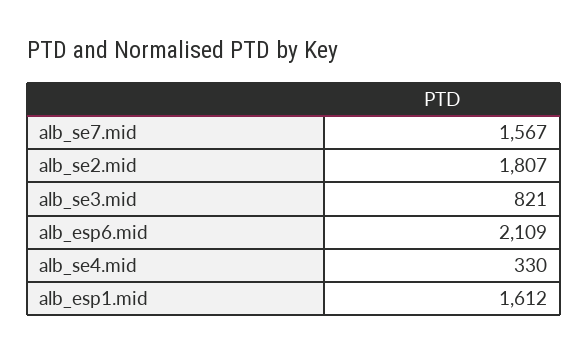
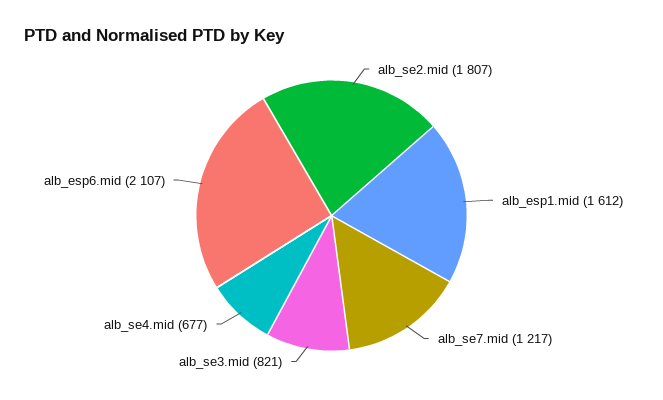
  {
-   "alb_se7.mid": 1567,
+   "alb_se7.mid": 1217,
    "alb_se2.mid": 1807,
    "alb_se3.mid": 821,
-   "alb_esp6.mid": 2109,
+   "alb_esp6.mid": 2107,
-   "alb_se4.mid": 330,
+   "alb_se4.mid": 677,
    "alb_esp1.mid": 1612
  }

